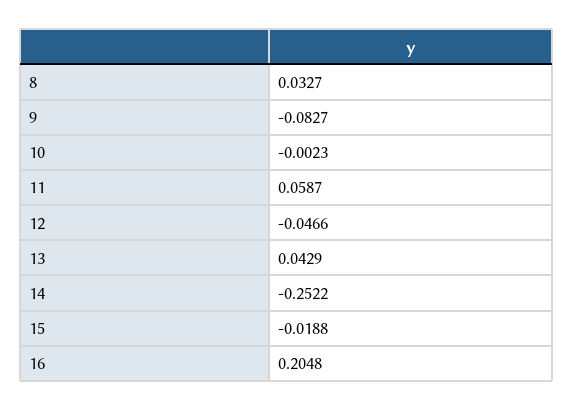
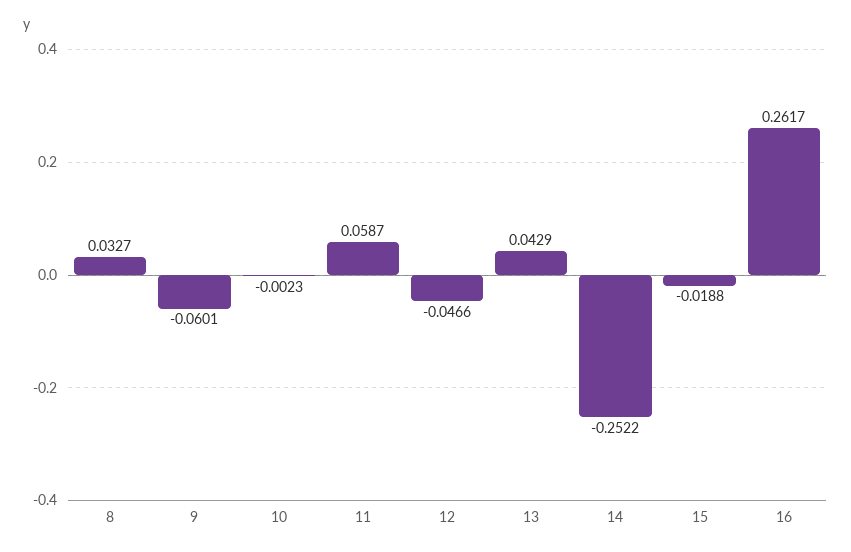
  {
    "8": 0.0327,
-   "9": -0.0827,
+   "9": -0.0601,
    "10": -0.0023,
    "11": 0.0587,
    "12": -0.0466,
    "13": 0.0429,
    "14": -0.2522,
    "15": -0.0188,
-   "16": 0.2048
+   "16": 0.2617
  }

